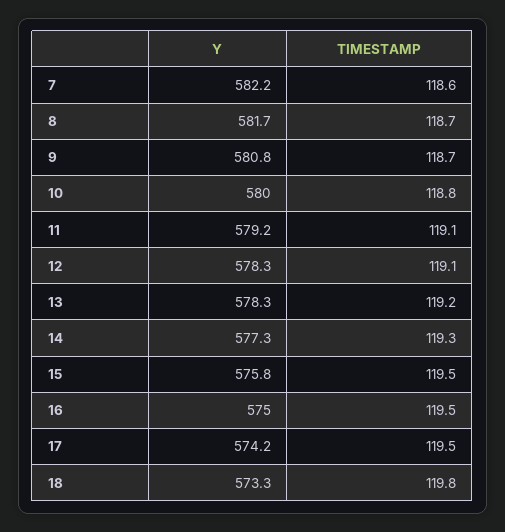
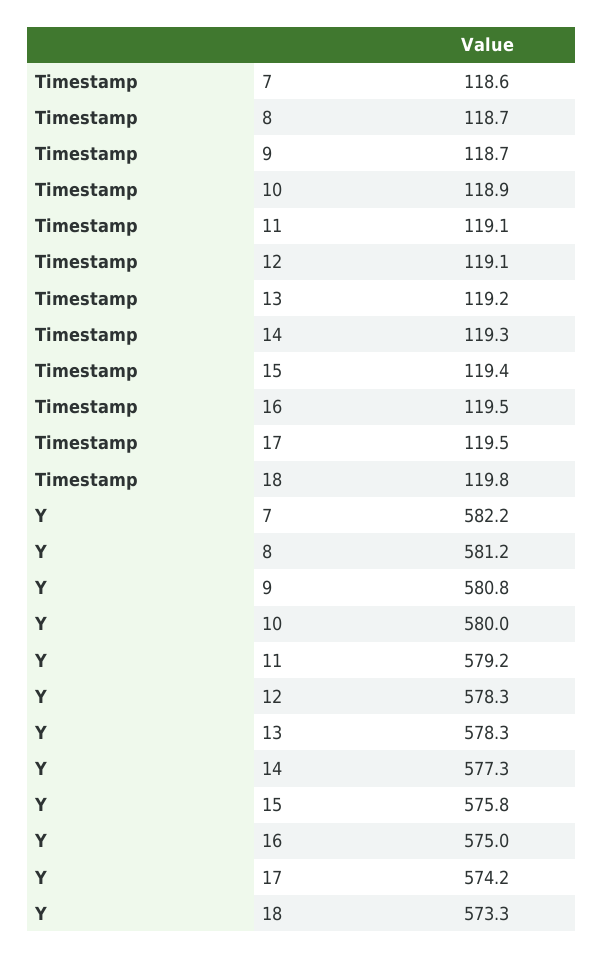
  {
    "Y": {
      "7": 582.2,
-     "8": 581.7,
+     "8": 581.2,
      "9": 580.8,
      "10": 580,
      "11": 579.2,
      "12": 578.3,
      "13": 578.3,
      "14": 577.3,
      "15": 575.8,
      "16": 575,
      "17": 574.2,
      "18": 573.3
    },
    "TIMESTAMP": {
      "7": 118.6,
      "8": 118.7,
      "9": 118.7,
-     "10": 118.8,
+     "10": 118.9,
      "11": 119.1,
      "12": 119.1,
      "13": 119.2,
      "14": 119.3,
-     "15": 119.5,
+     "15": 119.4,
      "16": 119.5,
      "17": 119.5,
      "18": 119.8
    }
  }

